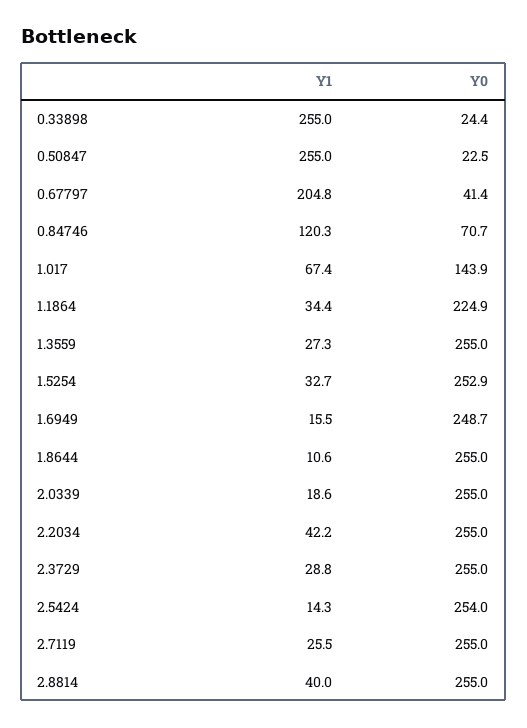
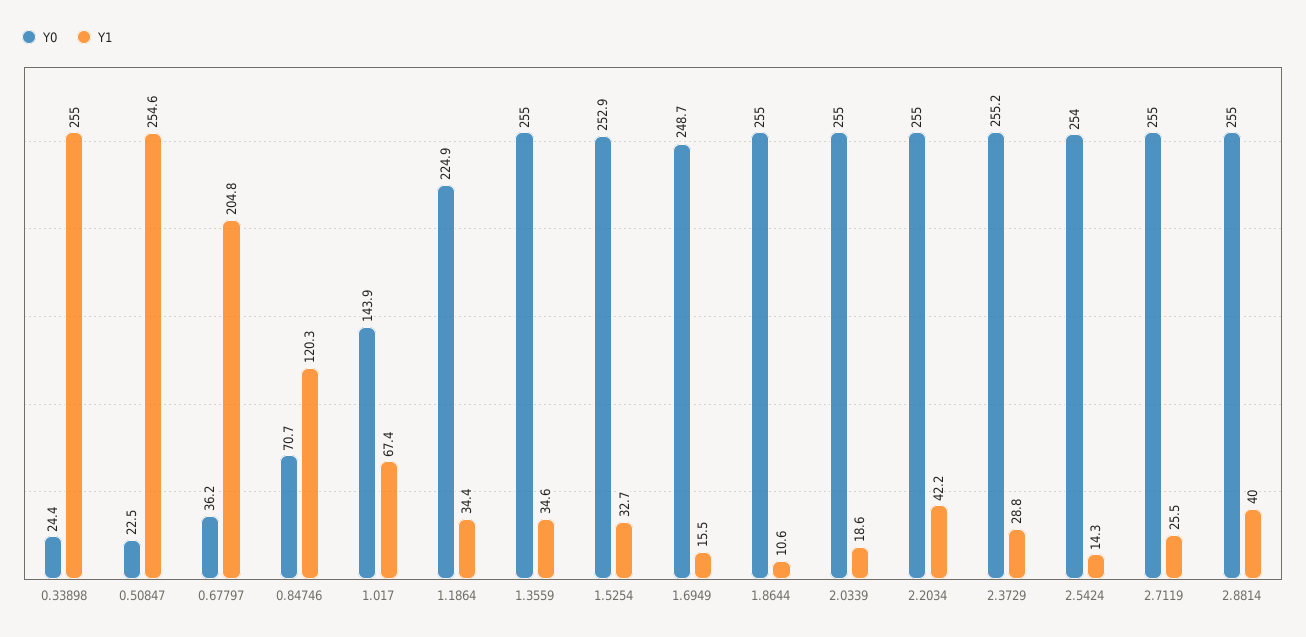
  {
    "Y1": {
      "0.33898": 255,
-     "0.50847": 255,
+     "0.50847": 254.6,
      "0.67797": 204.8,
      "0.84746": 120.3,
      "1.017": 67.4,
      "1.1864": 34.4,
-     "1.3559": 27.3,
+     "1.3559": 34.6,
      "1.5254": 32.7,
      "1.6949": 15.5,
      "1.8644": 10.6,
      "2.0339": 18.6,
      "2.2034": 42.2,
      "2.3729": 28.8,
      "2.5424": 14.3,
      "2.7119": 25.5,
      "2.8814": 40
    },
    "Y0": {
      "0.33898": 24.4,
      "0.50847": 22.5,
-     "0.67797": 41.4,
+     "0.67797": 36.2,
      "0.84746": 70.7,
      "1.017": 143.9,
      "1.1864": 224.9,
      "1.3559": 255,
      "1.5254": 252.9,
      "1.6949": 248.7,
      "1.8644": 255,
      "2.0339": 255,
      "2.2034": 255,
-     "2.3729": 255,
+     "2.3729": 255.2,
      "2.5424": 254,
      "2.7119": 255,
      "2.8814": 255
    }
  }

